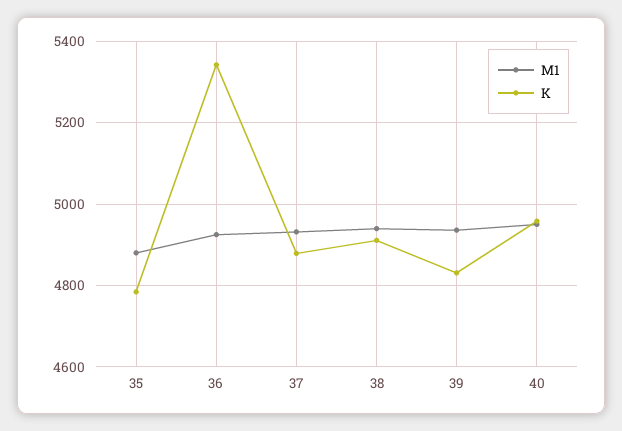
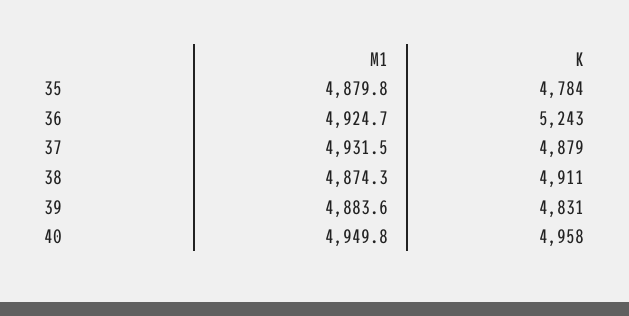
  {
    "M1": {
      "35": 4879.8,
      "36": 4924.7,
      "37": 4931.5,
-     "38": 4940,
+     "38": 4874.3,
-     "39": 4940,
+     "39": 4883.6,
      "40": 4949.8
    },
    "K": {
      "35": 4784,
-     "36": 5340,
+     "36": 5243,
      "37": 4879,
      "38": 4911,
      "39": 4831,
      "40": 4958
    }
  }

